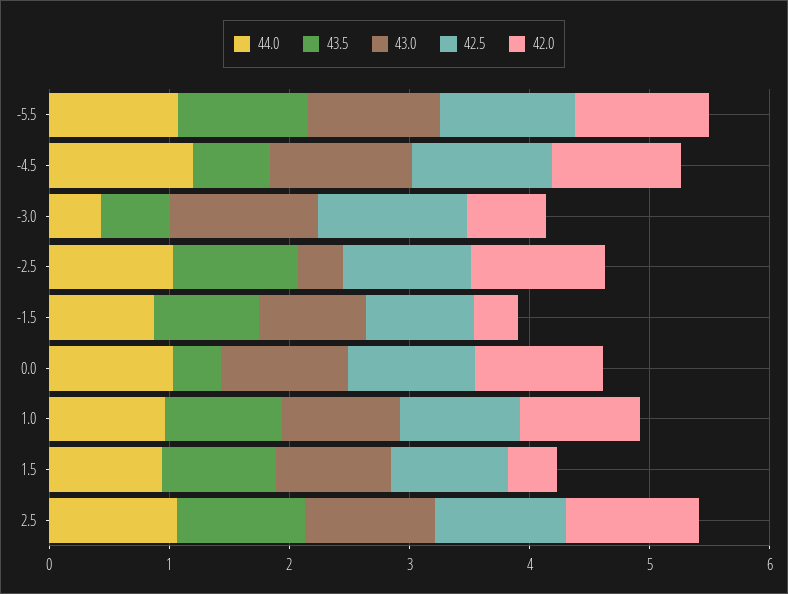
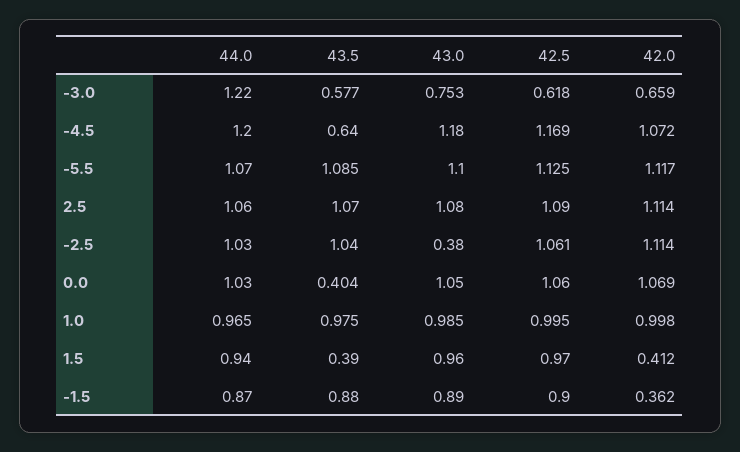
  {
    "44.0": {
      "-5.5": 1.07,
      "-4.5": 1.2,
-     "-3.0": 0.4,
+     "-3.0": 1.22,
      "-2.5": 1.03,
      "-1.5": 0.87,
      "0.0": 1.03,
      "1.0": 0.965,
      "1.5": 0.94,
      "2.5": 1.06
    },
    "43.5": {
      "-5.5": 1.085,
      "-4.5": 0.64,
      "-3.0": 0.577,
      "-2.5": 1.04,
      "-1.5": 0.88,
      "0.0": 0.404,
      "1.0": 0.975,
-     "1.5": 1,
+     "1.5": 0.39,
      "2.5": 1.07
    },
    "43.0": {
      "-5.5": 1.1,
      "-4.5": 1.18,
-     "-3.0": 1.2,
+     "-3.0": 0.753,
      "-2.5": 0.38,
      "-1.5": 0.89,
      "0.0": 1.05,
      "1.0": 0.985,
      "1.5": 0.96,
      "2.5": 1.08
    },
    "42.5": {
      "-5.5": 1.125,
      "-4.5": 1.169,
-     "-3.0": 1.2,
+     "-3.0": 0.618,
      "-2.5": 1.061,
      "-1.5": 0.9,
      "0.0": 1.06,
      "1.0": 0.995,
      "1.5": 0.97,
      "2.5": 1.09
    },
    "42.0": {
      "-5.5": 1.117,
      "-4.5": 1.072,
      "-3.0": 0.659,
      "-2.5": 1.114,
      "-1.5": 0.362,
      "0.0": 1.069,
      "1.0": 0.998,
      "1.5": 0.412,
      "2.5": 1.114
    }
  }

